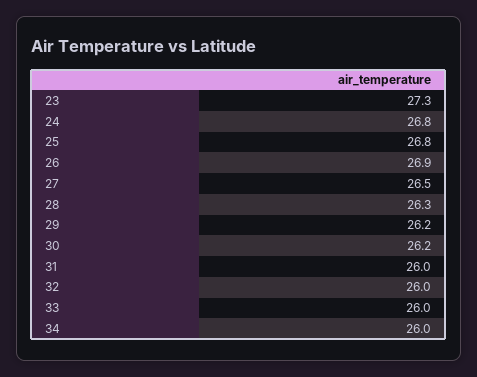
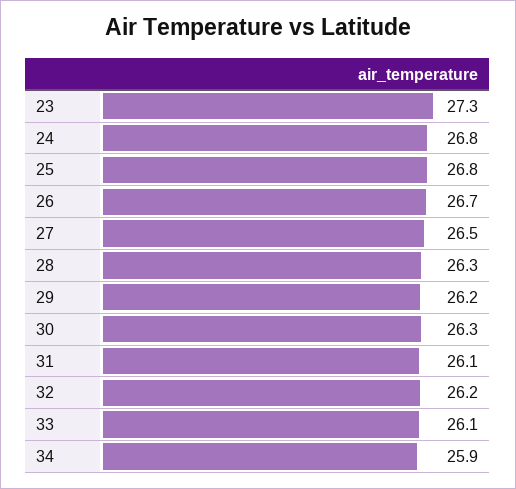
  {
    "23": 27.3,
    "24": 26.8,
    "25": 26.8,
-   "26": 26.9,
+   "26": 26.7,
    "27": 26.5,
    "28": 26.3,
    "29": 26.2,
-   "30": 26.2,
+   "30": 26.3,
-   "31": 26,
+   "31": 26.1,
-   "32": 26,
+   "32": 26.2,
-   "33": 26,
+   "33": 26.1,
-   "34": 26
+   "34": 25.9
  }

